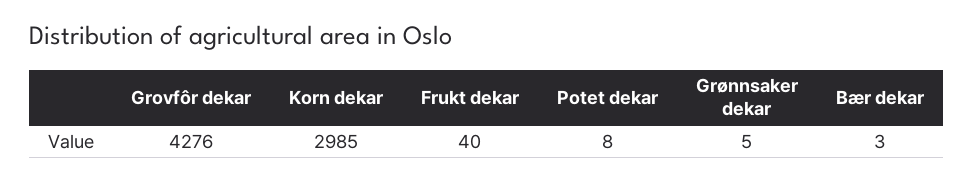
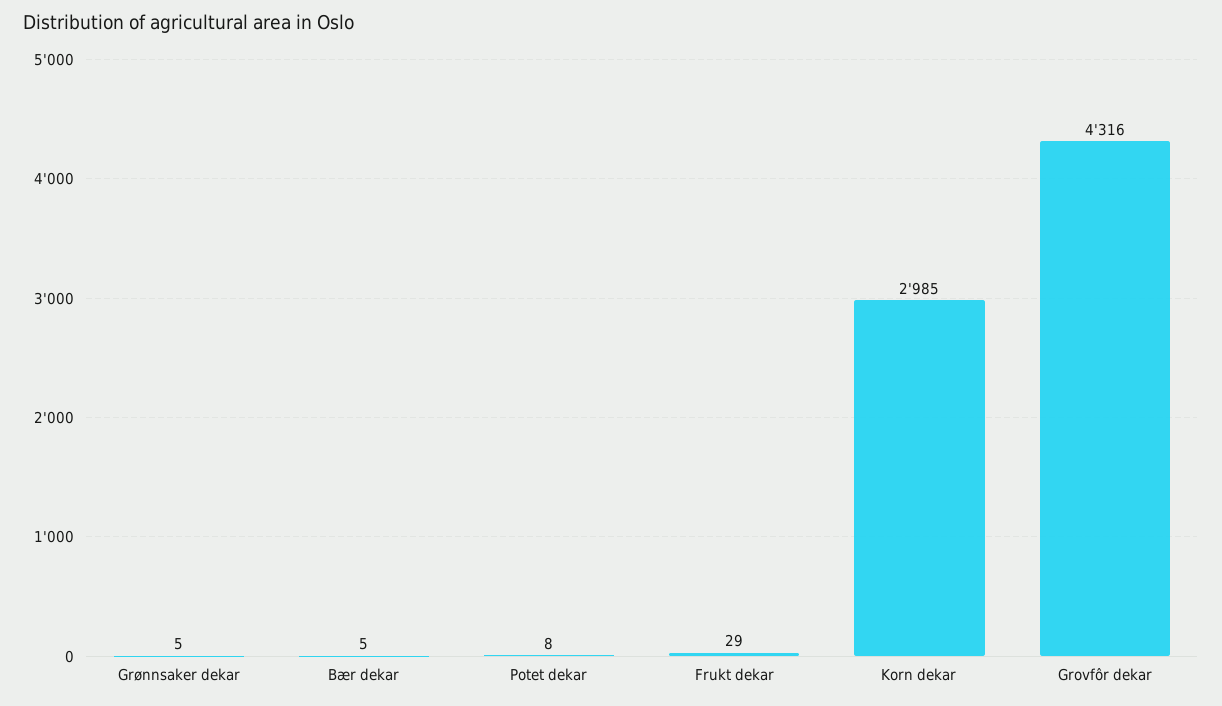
  {
-   "Grovfôr dekar": 4276,
+   "Grovfôr dekar": 4316,
    "Korn dekar": 2985,
-   "Frukt dekar": 40,
+   "Frukt dekar": 29,
    "Potet dekar": 8,
    "Grønnsaker dekar": 5,
-   "Bær dekar": 3
+   "Bær dekar": 5
  }

